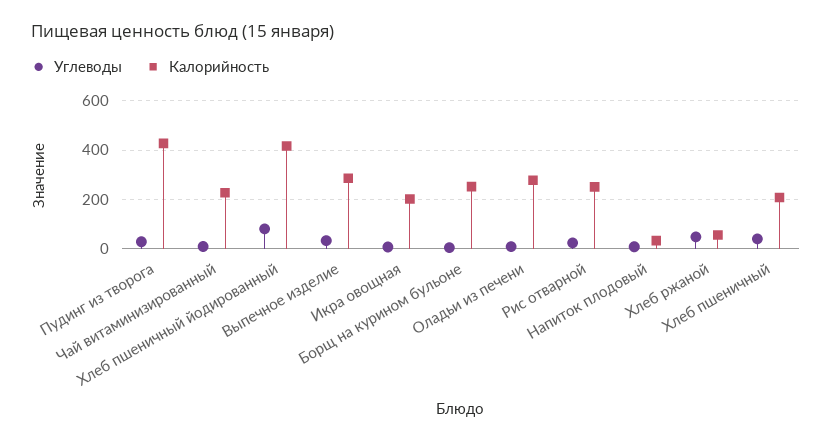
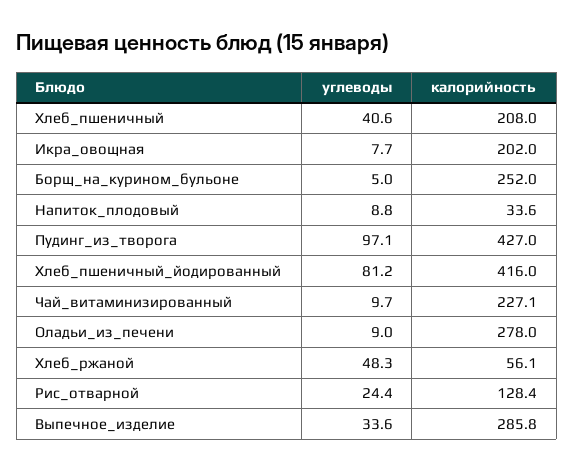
  {
    "Углеводы": {
-     "Пудинг из творога": 25,
+     "Пудинг из творога": 97.1,
      "Чай витаминизированный": 9.7,
      "Хлеб пшеничный йодированный": 81.2,
      "Выпечное изделие": 33.6,
      "Икра овощная": 7.7,
      "Борщ на курином бульоне": 5,
      "Оладьи из печени": 9,
      "Рис отварной": 24.4,
      "Напиток плодовый": 8.8,
      "Хлеб ржаной": 48.3,
      "Хлеб пшеничный": 40.6
    },
    "Калорийность": {
      "Пудинг из творога": 427,
      "Чай витаминизированный": 227.1,
      "Хлеб пшеничный йодированный": 416,
      "Выпечное изделие": 285.8,
      "Икра овощная": 202,
      "Борщ на курином бульоне": 252,
      "Оладьи из печени": 278,
-     "Рис отварной": 250,
+     "Рис отварной": 128.4,
      "Напиток плодовый": 33.6,
      "Хлеб ржаной": 56.1,
      "Хлеб пшеничный": 208
    }
  }

